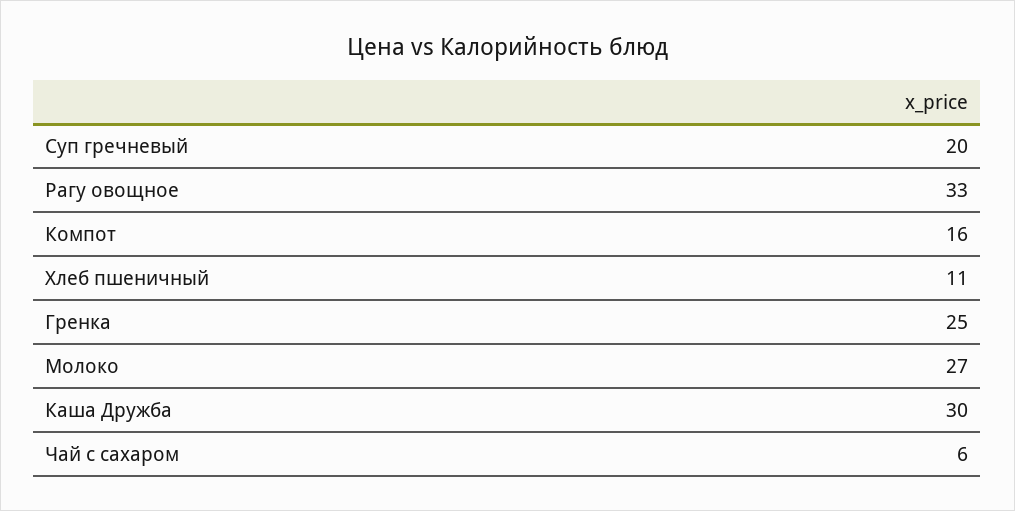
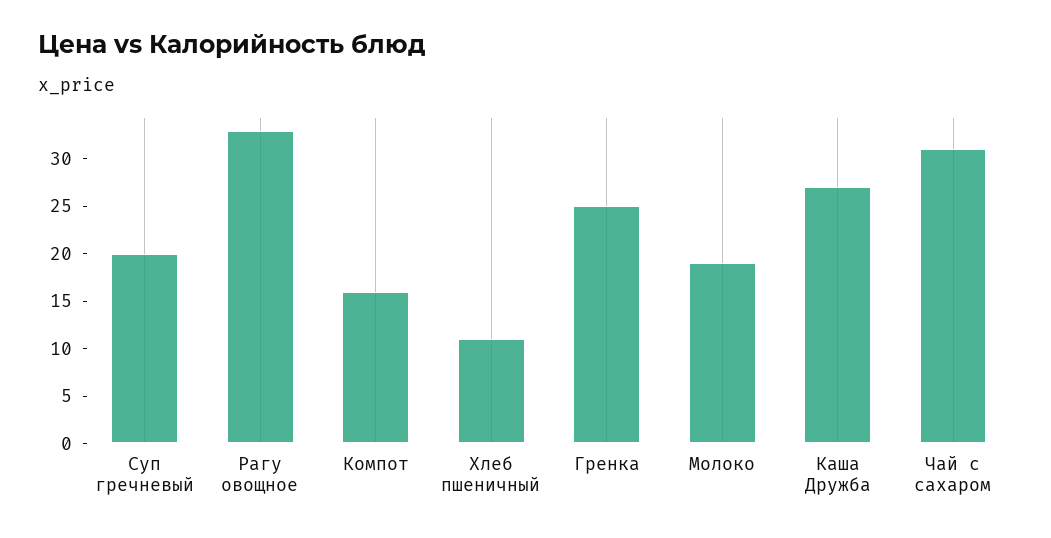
  {
    "Суп гречневый": 20,
    "Рагу овощное": 33,
    "Компот": 16,
    "Хлеб пшеничный": 11,
    "Гренка": 25,
-   "Молоко": 27,
+   "Молоко": 19,
-   "Каша Дружба": 30,
+   "Каша Дружба": 27,
-   "Чай с сахаром": 6
+   "Чай с сахаром": 31
  }

